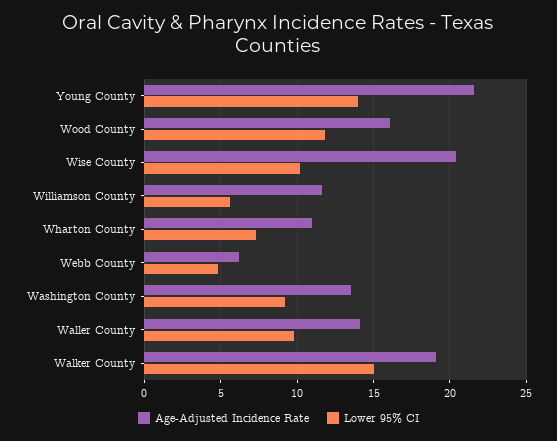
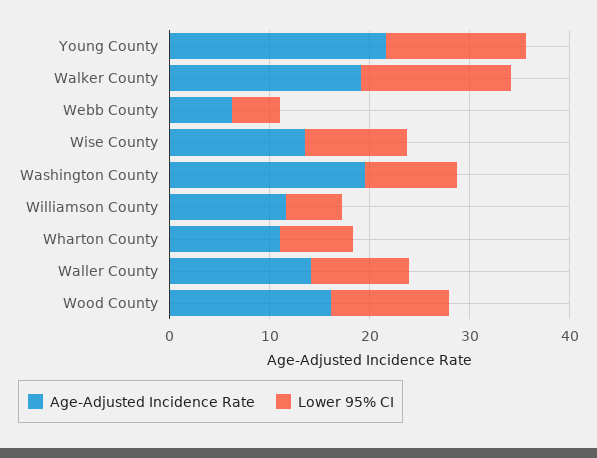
  {
    "Age-Adjusted Incidence Rate": {
      "Young County": 21.5,
      "Wood County": 16,
-     "Wise County": 20.5,
+     "Wise County": 14,
      "Williamson County": 11.5,
      "Wharton County": 11,
      "Webb County": 6,
-     "Washington County": 13.5,
+     "Washington County": 20,
      "Waller County": 14,
      "Walker County": 19
    },
    "Lower 95% CI": {
      "Young County": 14,
      "Wood County": 12,
      "Wise County": 10,
      "Williamson County": 5.5,
      "Wharton County": 7.5,
      "Webb County": 5,
      "Washington County": 9,
      "Waller County": 10,
      "Walker County": 15
    }
  }

